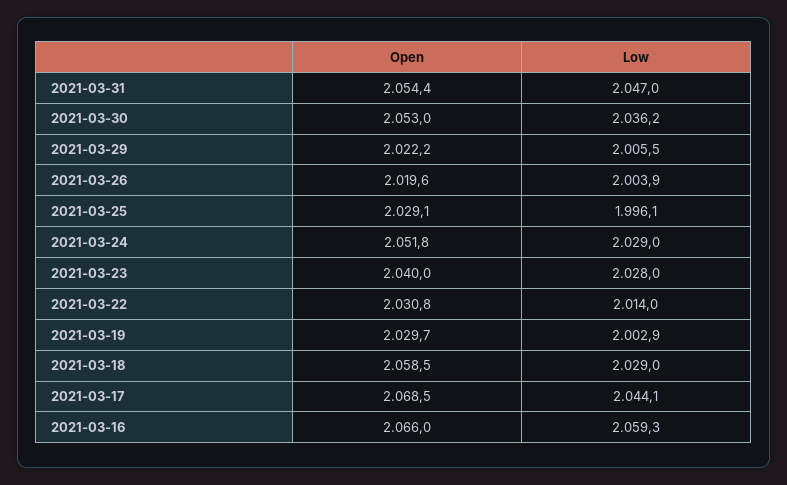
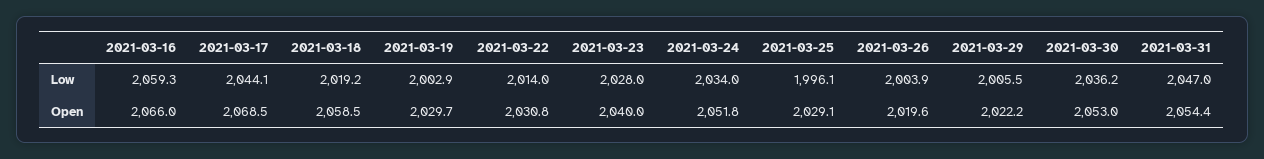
  {
    "Open": {
      "2021-03-31": 2054.4,
      "2021-03-30": 2053,
      "2021-03-29": 2022.2,
      "2021-03-26": 2019.6,
      "2021-03-25": 2029.1,
      "2021-03-24": 2051.8,
      "2021-03-23": 2040,
      "2021-03-22": 2030.8,
      "2021-03-19": 2029.7,
      "2021-03-18": 2058.5,
      "2021-03-17": 2068.5,
      "2021-03-16": 2066
    },
    "Low": {
      "2021-03-31": 2047,
      "2021-03-30": 2036.2,
      "2021-03-29": 2005.5,
      "2021-03-26": 2003.9,
      "2021-03-25": 1996.1,
-     "2021-03-24": 2029,
+     "2021-03-24": 2034,
      "2021-03-23": 2028,
      "2021-03-22": 2014,
      "2021-03-19": 2002.9,
-     "2021-03-18": 2029,
+     "2021-03-18": 2019.2,
      "2021-03-17": 2044.1,
      "2021-03-16": 2059.3
    }
  }

